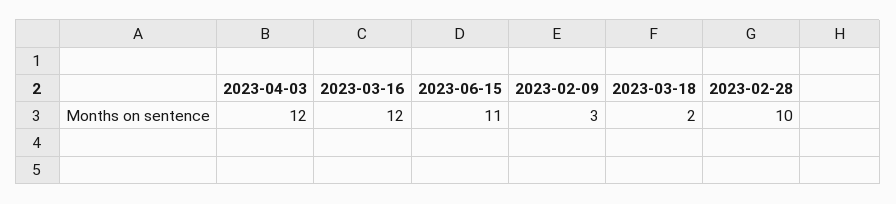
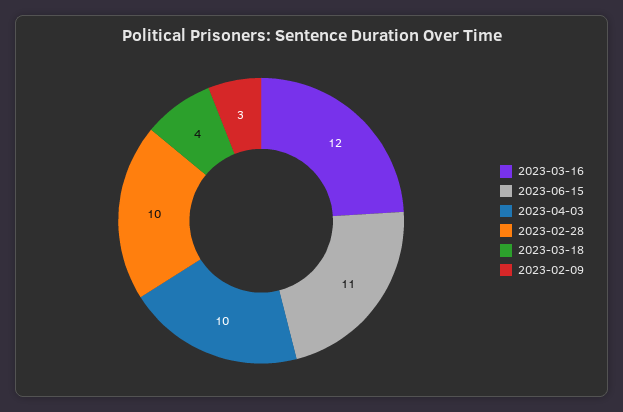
  {
-   "2023-04-03": 12,
+   "2023-04-03": 10,
    "2023-03-16": 12,
    "2023-06-15": 11,
    "2023-02-09": 3,
-   "2023-03-18": 2,
+   "2023-03-18": 4,
    "2023-02-28": 10
  }

